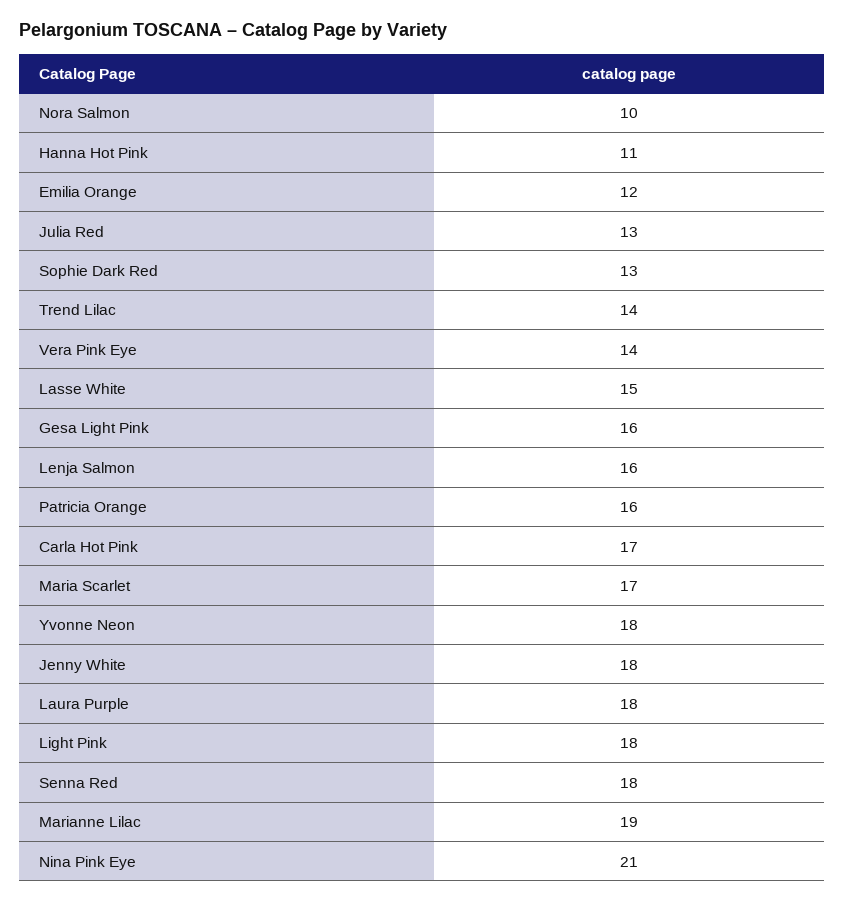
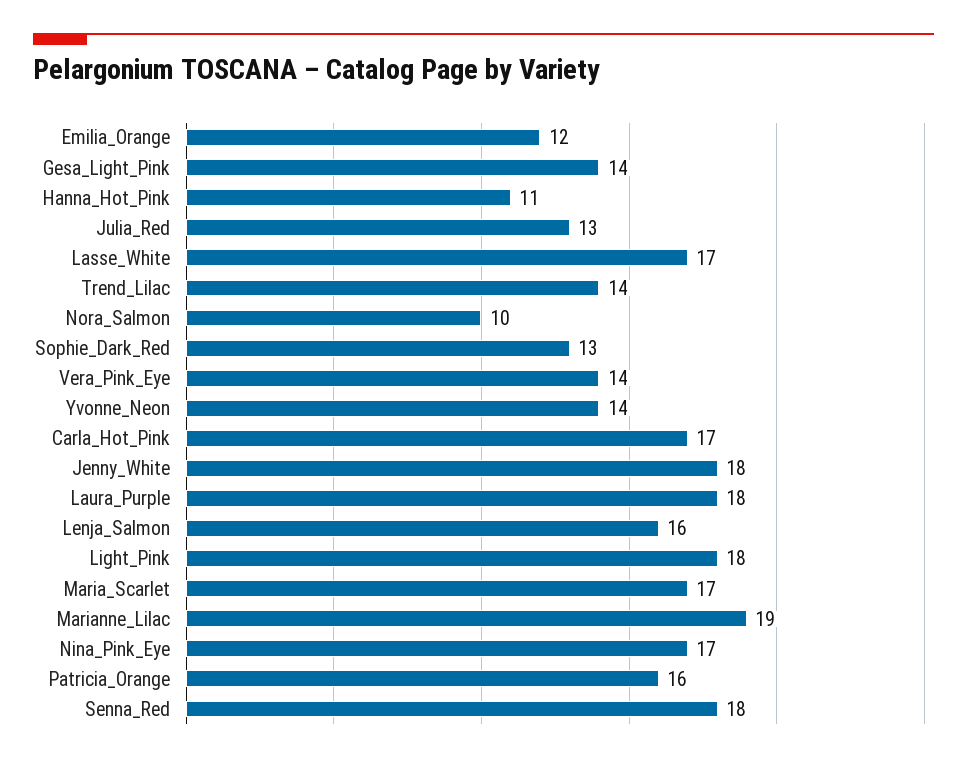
  {
    "Nora Salmon": 10,
    "Hanna Hot Pink": 11,
    "Emilia Orange": 12,
    "Julia Red": 13,
    "Sophie Dark Red": 13,
    "Trend Lilac": 14,
    "Vera Pink Eye": 14,
-   "Lasse White": 15,
+   "Lasse White": 17,
-   "Gesa Light Pink": 16,
+   "Gesa Light Pink": 14,
    "Lenja Salmon": 16,
    "Patricia Orange": 16,
    "Carla Hot Pink": 17,
    "Maria Scarlet": 17,
-   "Yvonne Neon": 18,
+   "Yvonne Neon": 14,
    "Jenny White": 18,
    "Laura Purple": 18,
    "Light Pink": 18,
    "Senna Red": 18,
    "Marianne Lilac": 19,
-   "Nina Pink Eye": 21
+   "Nina Pink Eye": 17
  }

